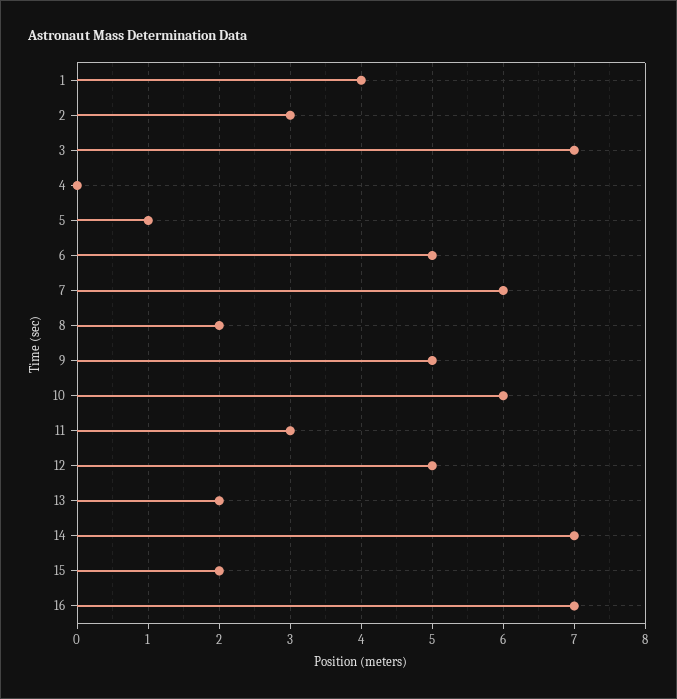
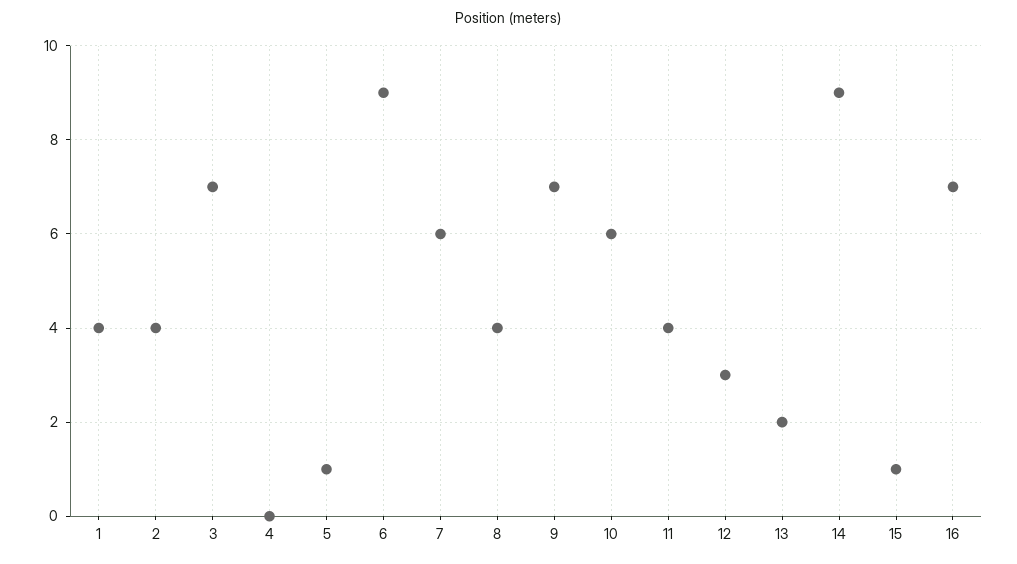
  {
    "1": 4,
-   "2": 3,
+   "2": 4,
    "3": 7,
    "4": 0,
    "5": 1,
-   "6": 5,
+   "6": 9,
    "7": 6,
-   "8": 2,
+   "8": 4,
-   "9": 5,
+   "9": 7,
    "10": 6,
-   "11": 3,
+   "11": 4,
-   "12": 5,
+   "12": 3,
    "13": 2,
-   "14": 7,
+   "14": 9,
-   "15": 2,
+   "15": 1,
    "16": 7
  }

